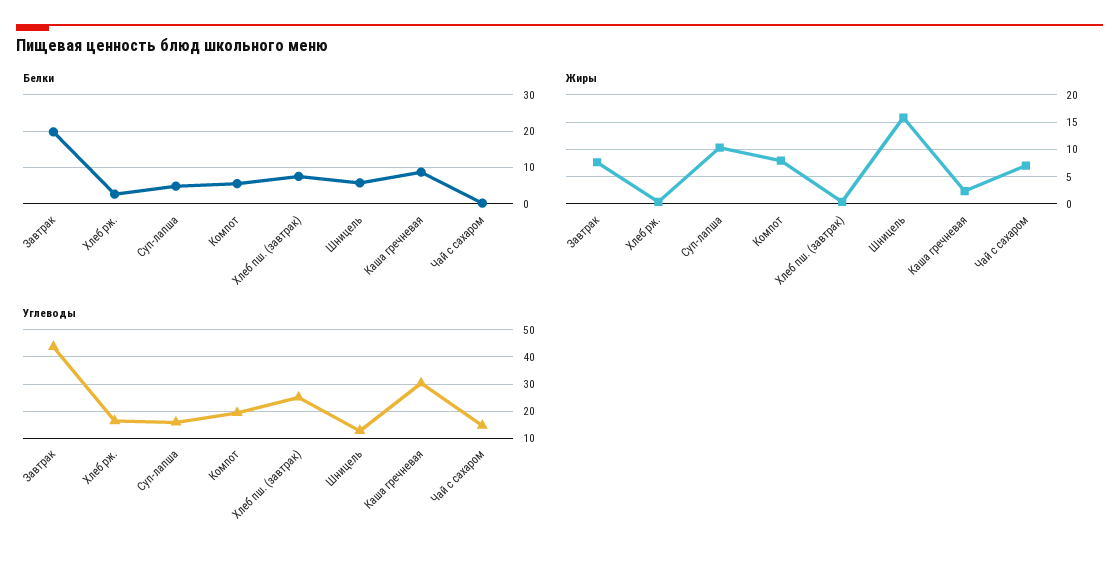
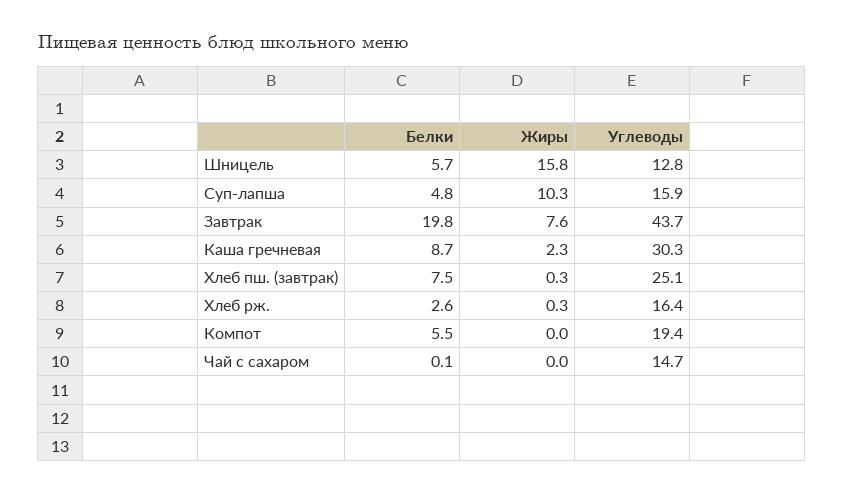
  {
    "Белки": {
      "Завтрак": 19.8,
      "Хлеб рж.": 2.6,
      "Суп-лапша": 4.8,
      "Компот": 5.5,
      "Хлеб пш. (завтрак)": 7.5,
      "Шницель": 5.7,
      "Каша гречневая": 8.7,
      "Чай с сахаром": 0.1
    },
    "Жиры": {
      "Завтрак": 7.6,
      "Хлеб рж.": 0.3,
      "Суп-лапша": 10.3,
-     "Компот": 7.5,
+     "Компот": 0,
      "Хлеб пш. (завтрак)": 0.3,
      "Шницель": 15.8,
      "Каша гречневая": 2.3,
-     "Чай с сахаром": 7.5
+     "Чай с сахаром": 0
    },
    "Углеводы": {
      "Завтрак": 43.7,
      "Хлеб рж.": 16.4,
      "Суп-лапша": 15.9,
      "Компот": 19.4,
      "Хлеб пш. (завтрак)": 25.1,
      "Шницель": 12.8,
      "Каша гречневая": 30.3,
      "Чай с сахаром": 14.7
    }
  }

